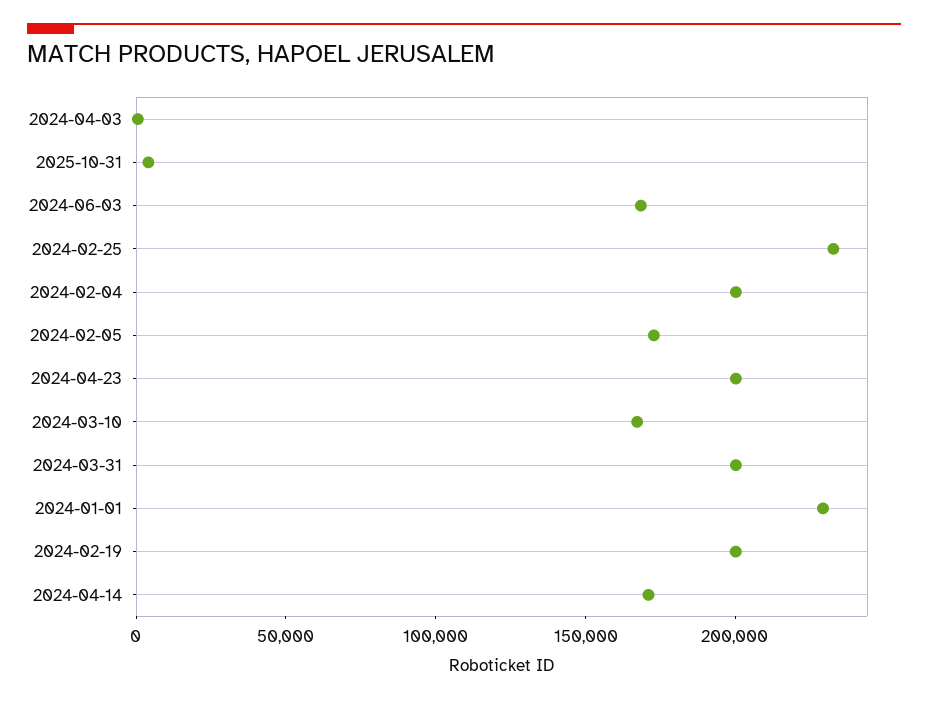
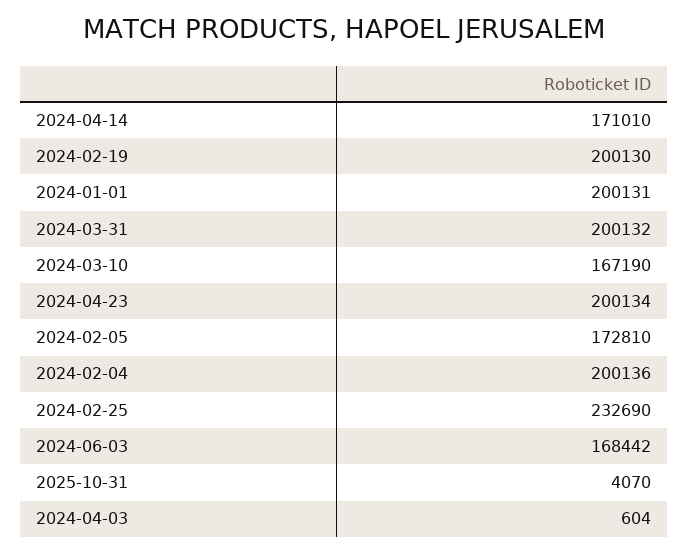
  {
    "2024-04-03": 604,
    "2025-10-31": 4070,
    "2024-06-03": 168442,
    "2024-02-25": 232690,
    "2024-02-04": 200136,
    "2024-02-05": 172810,
    "2024-04-23": 200134,
    "2024-03-10": 167190,
    "2024-03-31": 200132,
-   "2024-01-01": 230000,
+   "2024-01-01": 200131,
    "2024-02-19": 200130,
    "2024-04-14": 171010
  }

